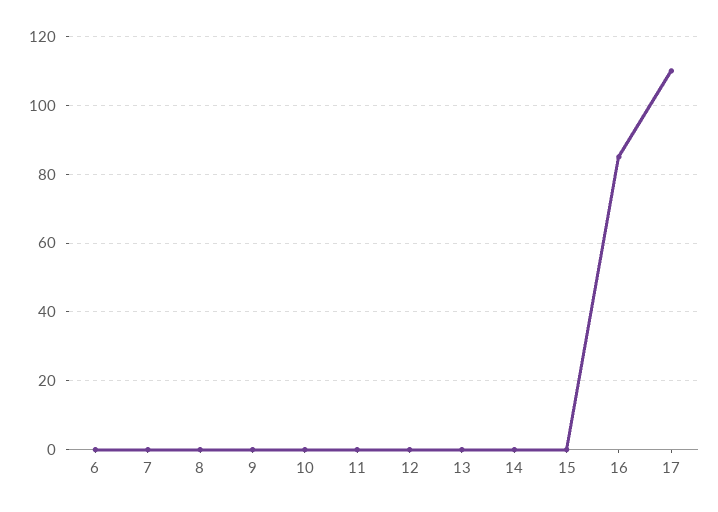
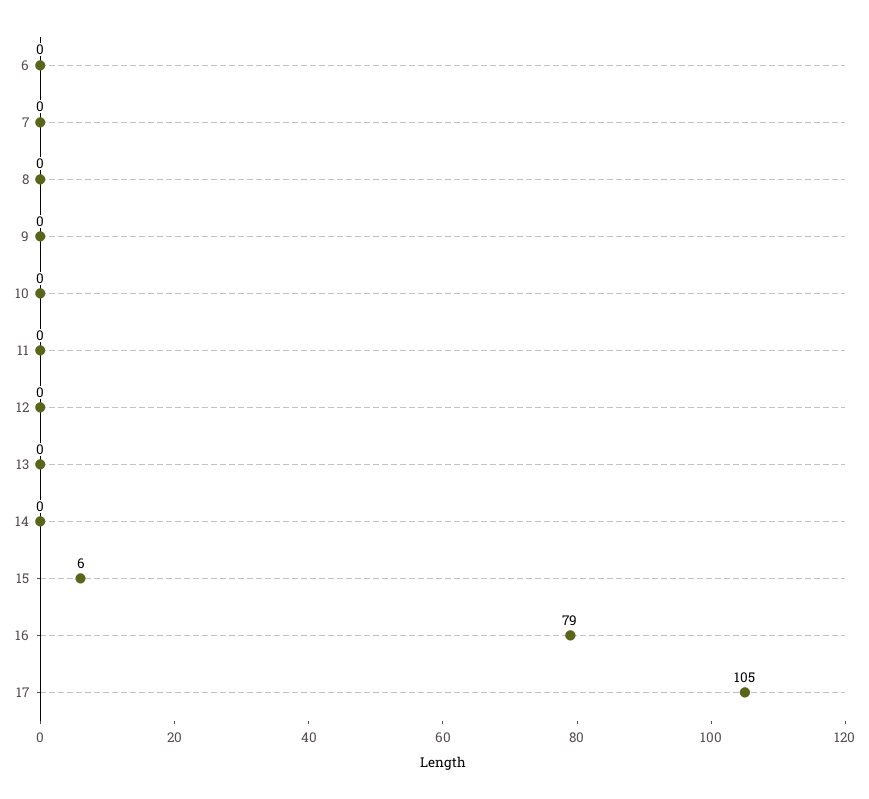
  {
    "6": 0,
    "7": 0,
    "8": 0,
    "9": 0,
    "10": 0,
    "11": 0,
    "12": 0,
    "13": 0,
    "14": 0,
-   "15": 0,
+   "15": 6,
-   "16": 85,
+   "16": 79,
-   "17": 110
+   "17": 105
  }

